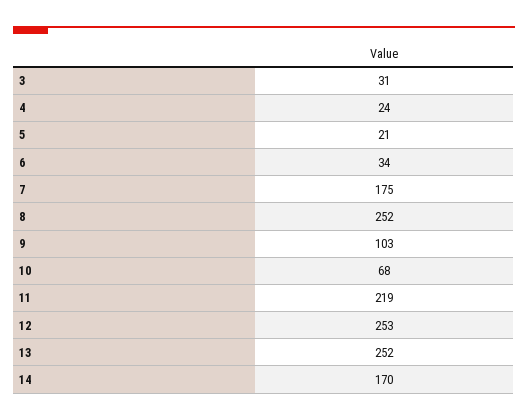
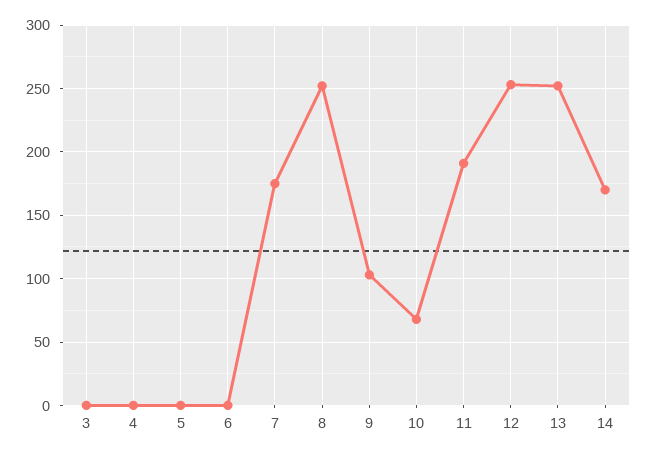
  {
-   "3": 31,
+   "3": 0,
-   "4": 24,
+   "4": 0,
-   "5": 21,
+   "5": 0,
-   "6": 34,
+   "6": 0,
    "7": 175,
    "8": 252,
    "9": 103,
    "10": 68,
-   "11": 219,
+   "11": 190,
    "12": 253,
    "13": 252,
    "14": 170
  }

